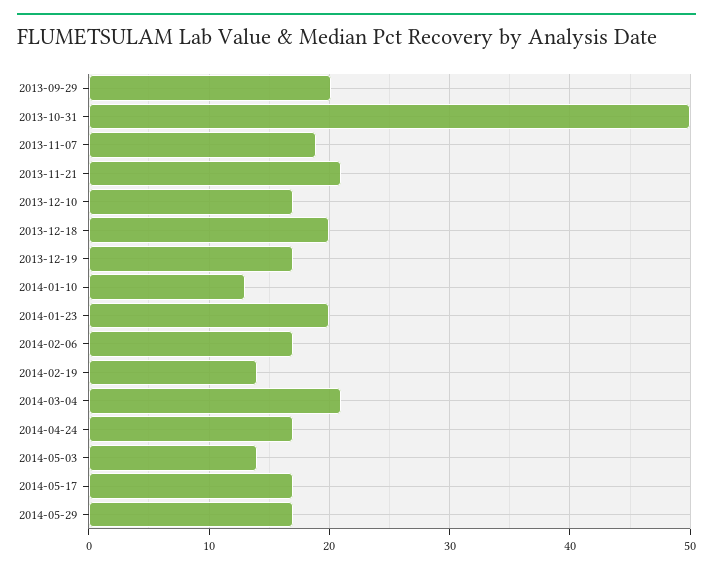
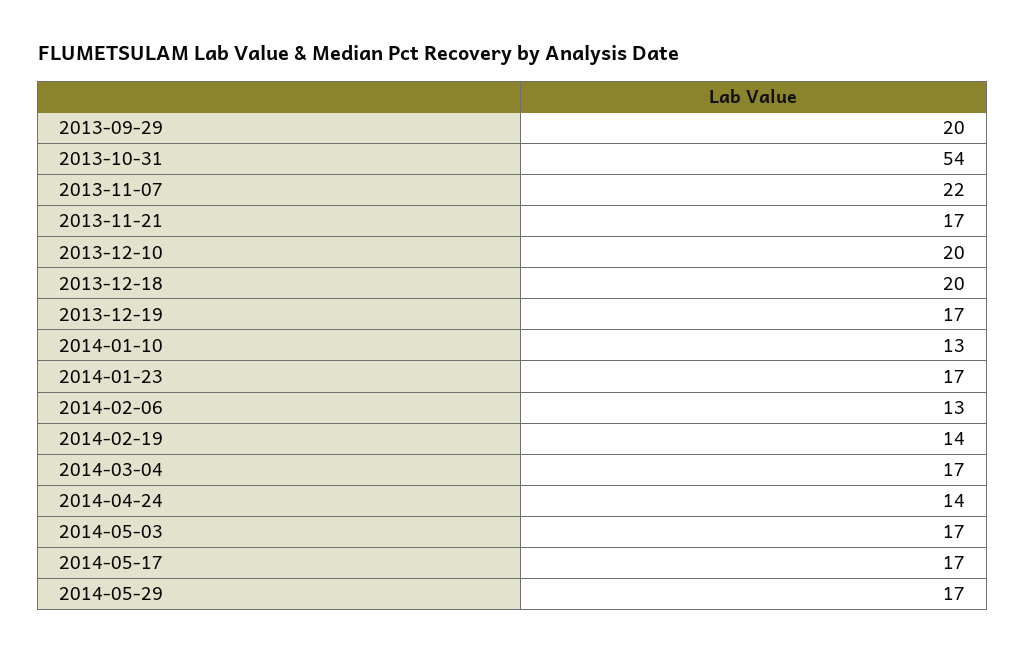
  {
    "2013-09-29": 20,
-   "2013-10-31": 50,
+   "2013-10-31": 54,
-   "2013-11-07": 19,
+   "2013-11-07": 22,
-   "2013-11-21": 21,
+   "2013-11-21": 17,
-   "2013-12-10": 17,
+   "2013-12-10": 20,
    "2013-12-18": 20,
    "2013-12-19": 17,
    "2014-01-10": 13,
-   "2014-01-23": 20,
+   "2014-01-23": 17,
-   "2014-02-06": 17,
+   "2014-02-06": 13,
    "2014-02-19": 14,
-   "2014-03-04": 21,
+   "2014-03-04": 17,
-   "2014-04-24": 17,
+   "2014-04-24": 14,
-   "2014-05-03": 14,
+   "2014-05-03": 17,
    "2014-05-17": 17,
    "2014-05-29": 17
  }

